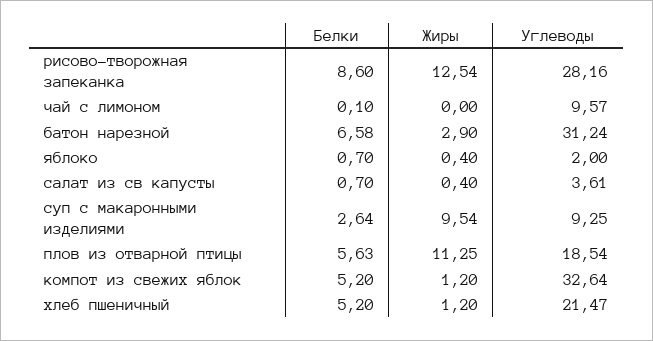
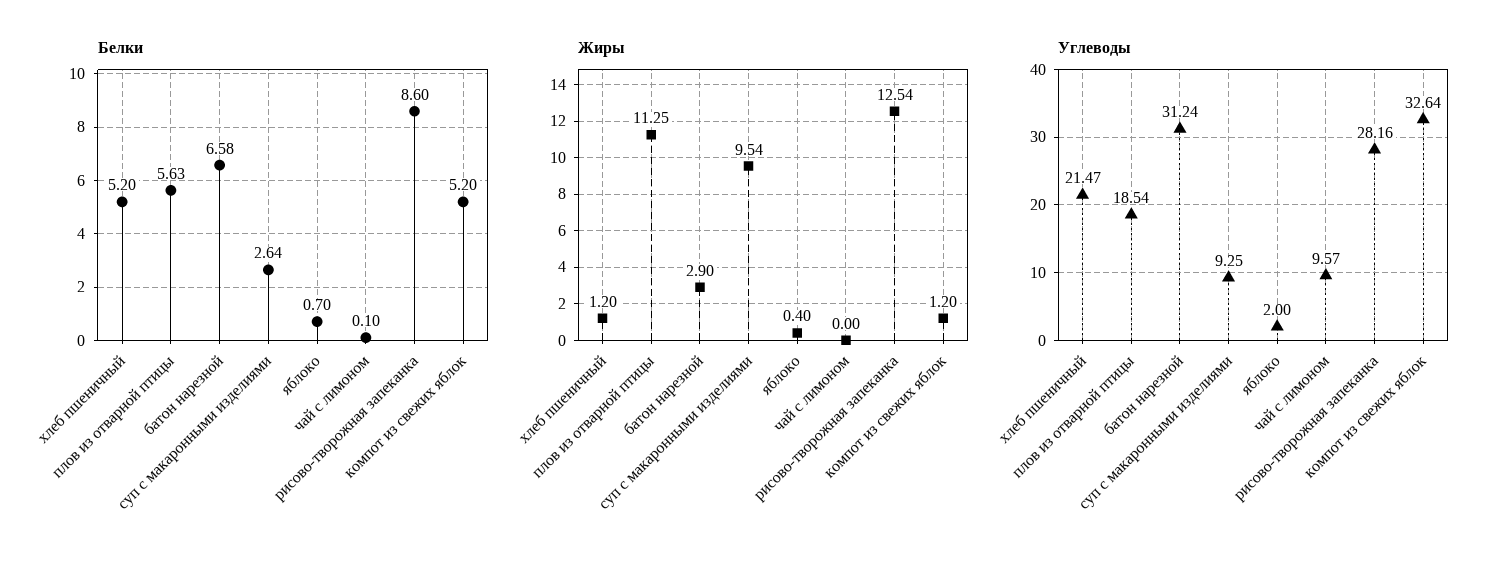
  {
    "Белки": {
      "рисово-творожная запеканка": 8.6,
      "чай с лимоном": 0.1,
      "батон нарезной": 6.58,
      "яблоко": 0.7,
-     "салат из св капусты": 0.7,
      "суп с макаронными изделиями": 2.64,
      "плов из отварной птицы": 5.63,
      "компот из свежих яблок": 5.2,
      "хлеб пшеничный": 5.2
    },
    "Жиры": {
      "рисово-творожная запеканка": 12.54,
      "чай с лимоном": 0,
      "батон нарезной": 2.9,
      "яблоко": 0.4,
-     "салат из св капусты": 0.4,
      "суп с макаронными изделиями": 9.54,
      "плов из отварной птицы": 11.25,
      "компот из свежих яблок": 1.2,
      "хлеб пшеничный": 1.2
    },
    "Углеводы": {
      "рисово-творожная запеканка": 28.16,
      "чай с лимоном": 9.57,
      "батон нарезной": 31.24,
      "яблоко": 2,
-     "салат из св капусты": 3.61,
      "суп с макаронными изделиями": 9.25,
      "плов из отварной птицы": 18.54,
      "компот из свежих яблок": 32.64,
      "хлеб пшеничный": 21.47
    }
  }

